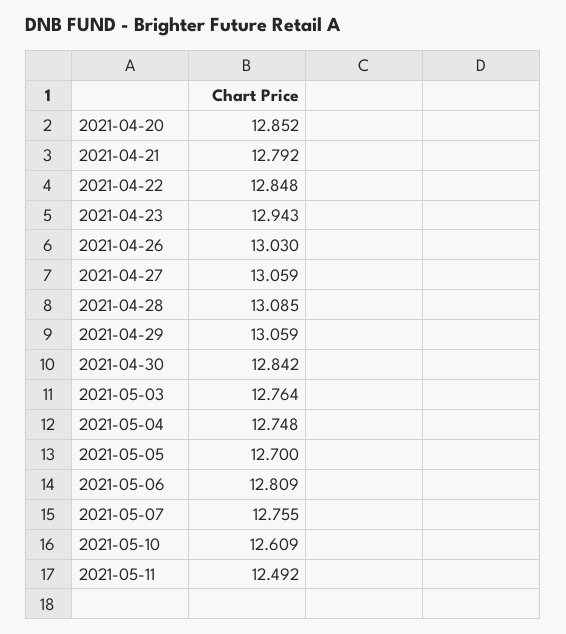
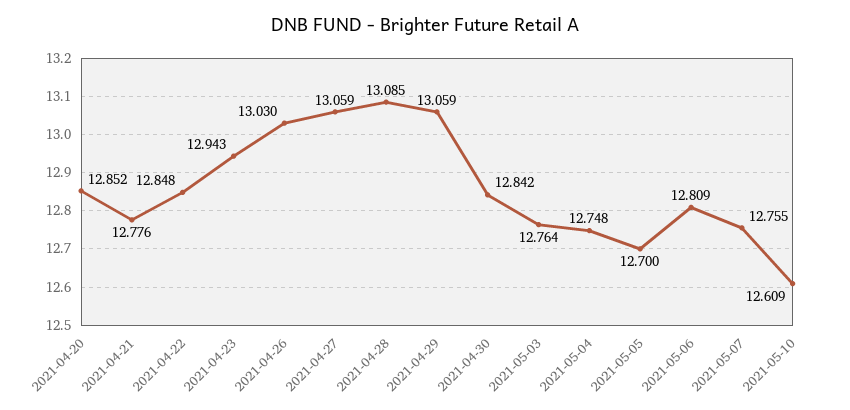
  {
    "2021-04-20": 12.852,
-   "2021-04-21": 12.792,
+   "2021-04-21": 12.776,
    "2021-04-22": 12.848,
    "2021-04-23": 12.943,
    "2021-04-26": 13.03,
    "2021-04-27": 13.059,
    "2021-04-28": 13.085,
    "2021-04-29": 13.059,
    "2021-04-30": 12.842,
    "2021-05-03": 12.764,
    "2021-05-04": 12.748,
    "2021-05-05": 12.7,
    "2021-05-06": 12.809,
    "2021-05-07": 12.755,
-   "2021-05-10": 12.609,
+   "2021-05-10": 12.609
-   "2021-05-11": 12.492
  }

